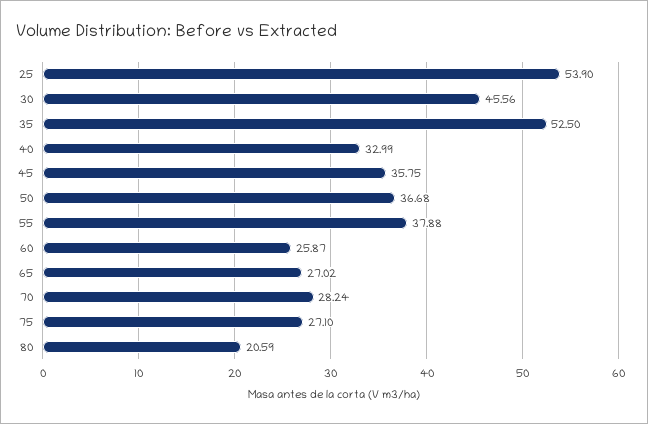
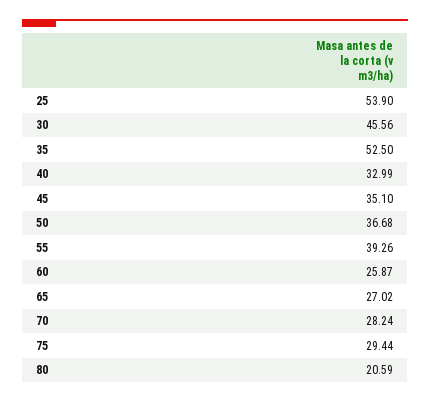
  {
    "25": 53.9,
    "30": 45.56,
    "35": 52.5,
    "40": 32.99,
-   "45": 35.75,
+   "45": 35.1,
    "50": 36.68,
-   "55": 37.88,
+   "55": 39.26,
    "60": 25.87,
    "65": 27.02,
    "70": 28.24,
-   "75": 27.1,
+   "75": 29.44,
    "80": 20.59
  }

